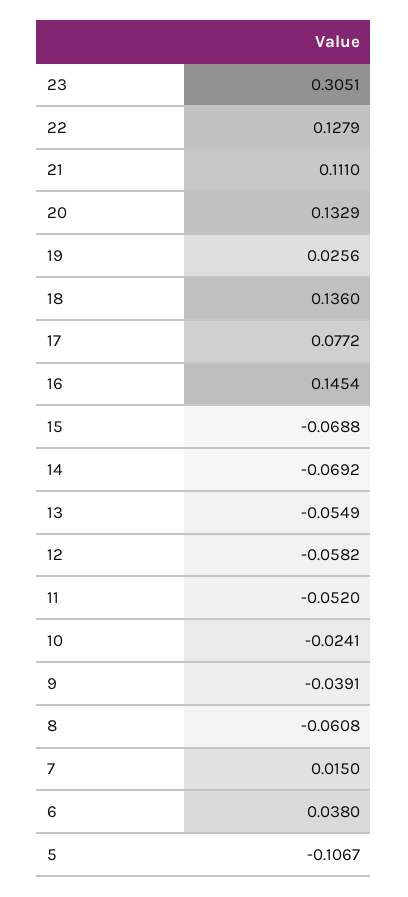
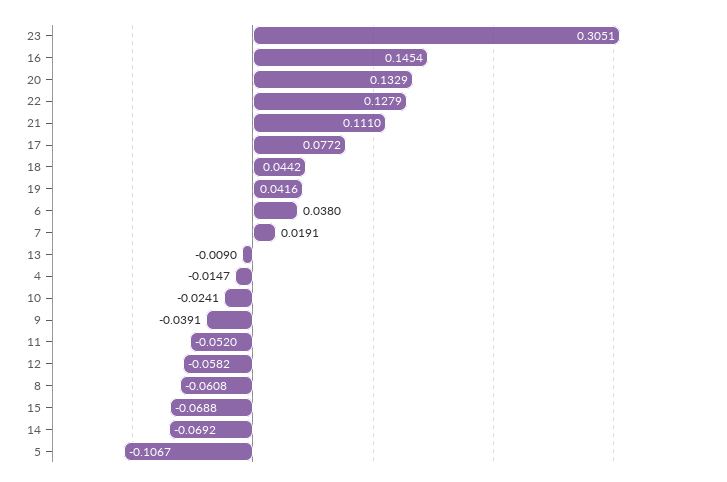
  {
    "23": 0.3051,
    "22": 0.1279,
    "21": 0.111,
    "20": 0.1329,
-   "19": 0.0256,
+   "19": 0.0416,
-   "18": 0.136,
+   "18": 0.0442,
    "17": 0.0772,
    "16": 0.1454,
    "15": -0.0688,
    "14": -0.0692,
-   "13": -0.0549,
+   "13": -0.009,
    "12": -0.0582,
    "11": -0.052,
    "10": -0.0241,
    "9": -0.0391,
    "8": -0.0608,
-   "7": 0.015,
+   "7": 0.0191,
    "6": 0.038,
-   "5": -0.1067
+   "5": -0.1067,
+   "4": -0.0147
  }

